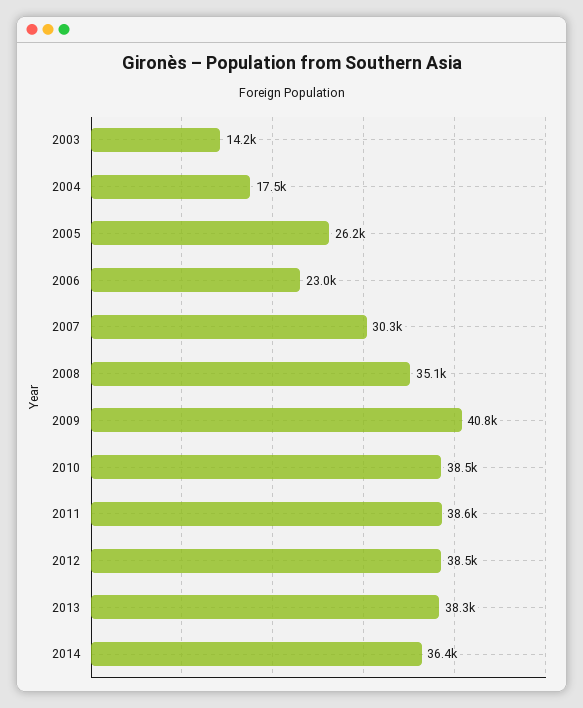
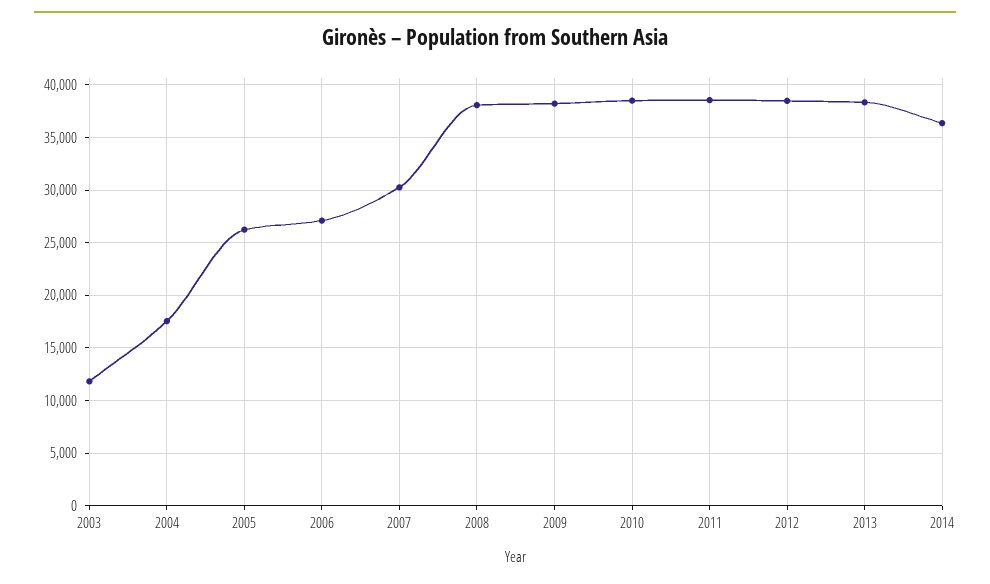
  {
-   "2003": 14200,
+   "2003": 12000,
    "2004": 17500,
    "2005": 26200,
-   "2006": 23000,
+   "2006": 27000,
    "2007": 30300,
-   "2008": 35100,
+   "2008": 38000,
-   "2009": 40800,
+   "2009": 38000,
    "2010": 38500,
    "2011": 38600,
    "2012": 38500,
    "2013": 38300,
    "2014": 36400
  }

